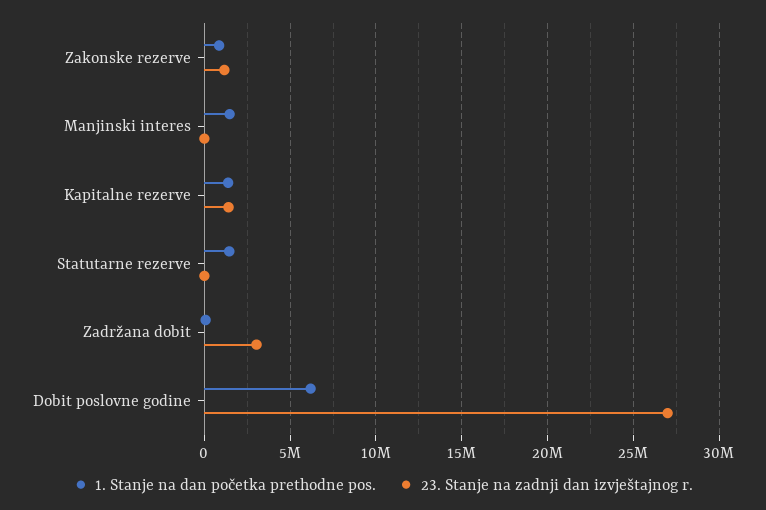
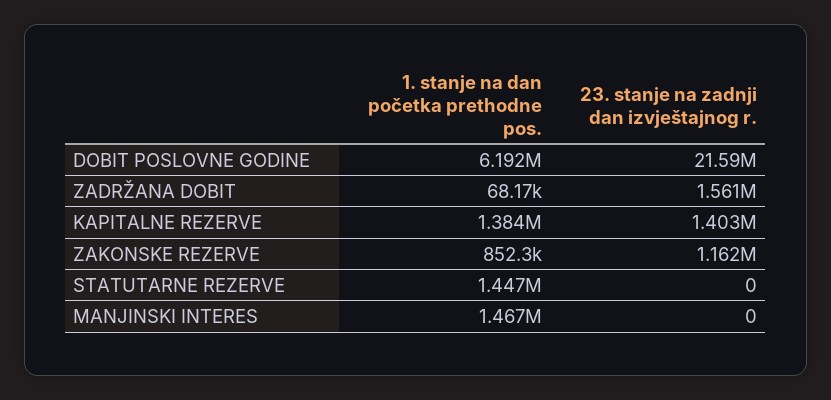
  {
    "1. Stanje na dan početka prethodne pos.": {
      "Zakonske rezerve": 852300,
      "Manjinski interes": 1467000,
      "Kapitalne rezerve": 1384000,
      "Statutarne rezerve": 1447000,
      "Zadržana dobit": 68170,
      "Dobit poslovne godine": 6192000
    },
    "23. Stanje na zadnji dan izvještajnog r.": {
      "Zakonske rezerve": 1162000,
      "Manjinski interes": 0,
      "Kapitalne rezerve": 1403000,
      "Statutarne rezerve": 0,
-     "Zadržana dobit": 3000000,
+     "Zadržana dobit": 1561000,
-     "Dobit poslovne godine": 27000000
+     "Dobit poslovne godine": 21590000
    }
  }

